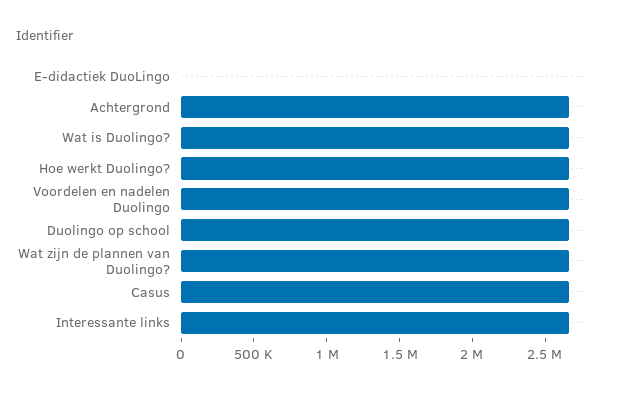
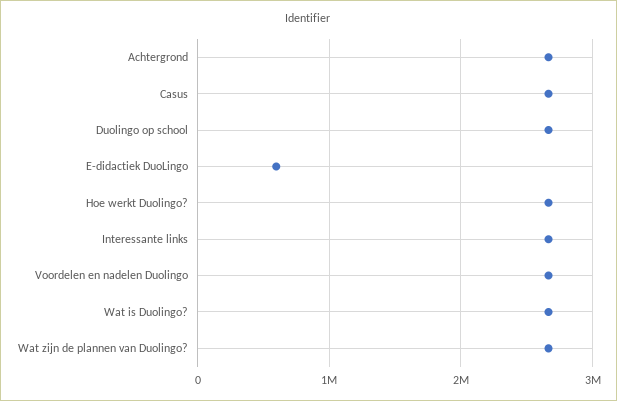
  {
-   "E-didactiek DuoLingo": 0,
+   "E-didactiek DuoLingo": 600000,
    "Achtergrond": 2700000,
    "Wat is Duolingo?": 2700000,
    "Hoe werkt Duolingo?": 2700000,
    "Voordelen en nadelen Duolingo": 2700000,
    "Duolingo op school": 2700000,
    "Wat zijn de plannen van Duolingo?": 2700000,
    "Casus": 2700000,
    "Interessante links": 2700000
  }

